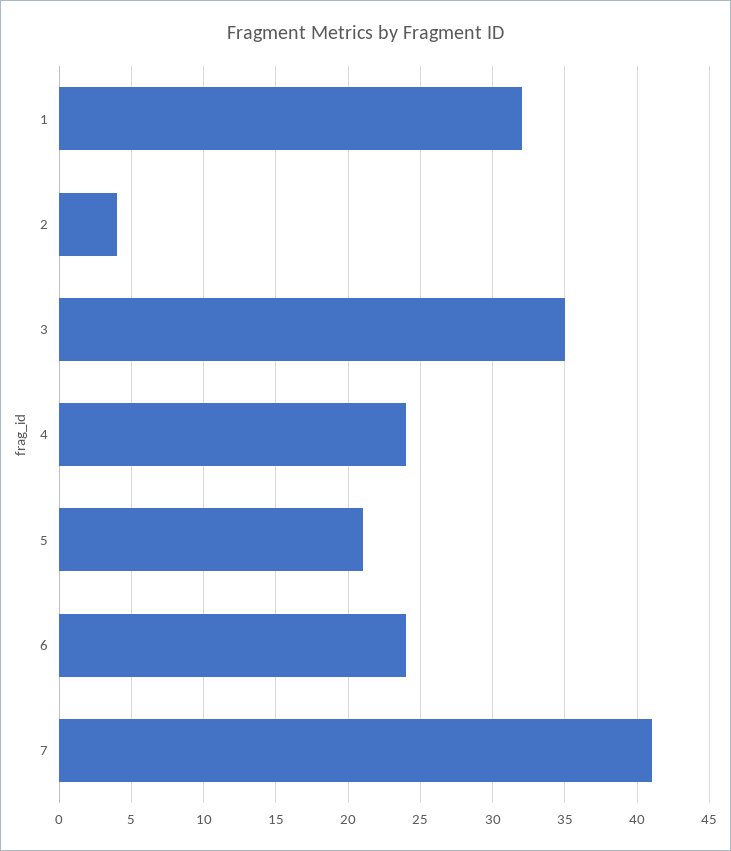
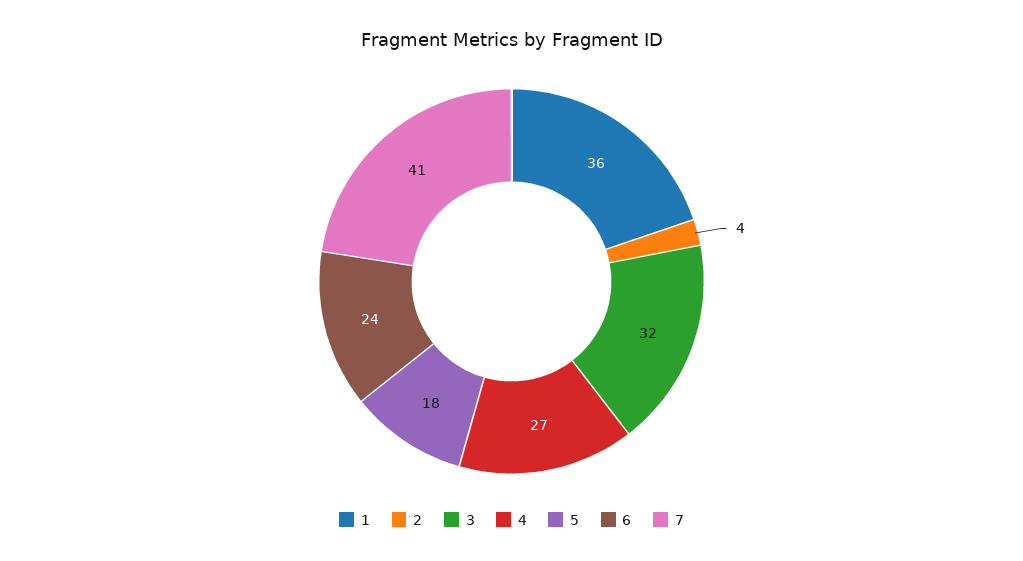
  {
-   "1": 32,
+   "1": 36,
    "2": 4,
-   "3": 35,
+   "3": 32,
-   "4": 24,
+   "4": 27,
-   "5": 21,
+   "5": 18,
    "6": 24,
    "7": 41
  }

